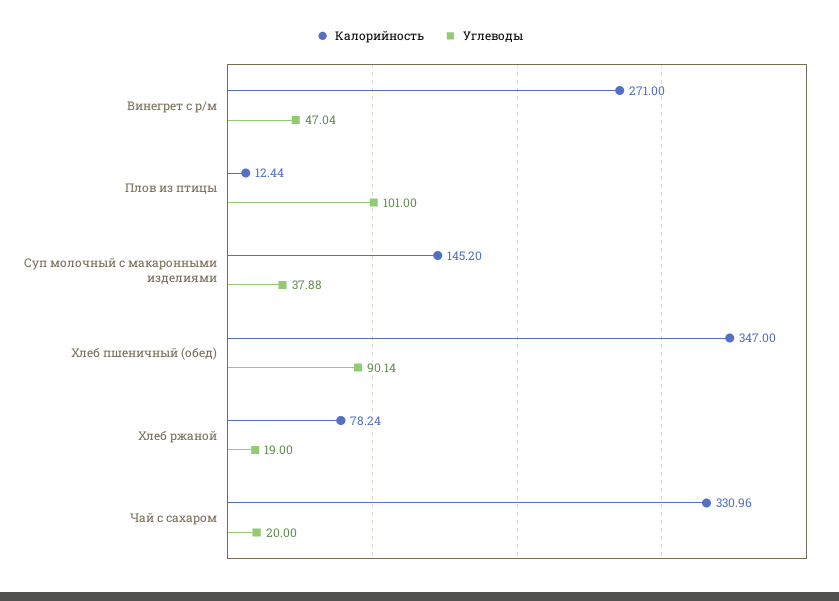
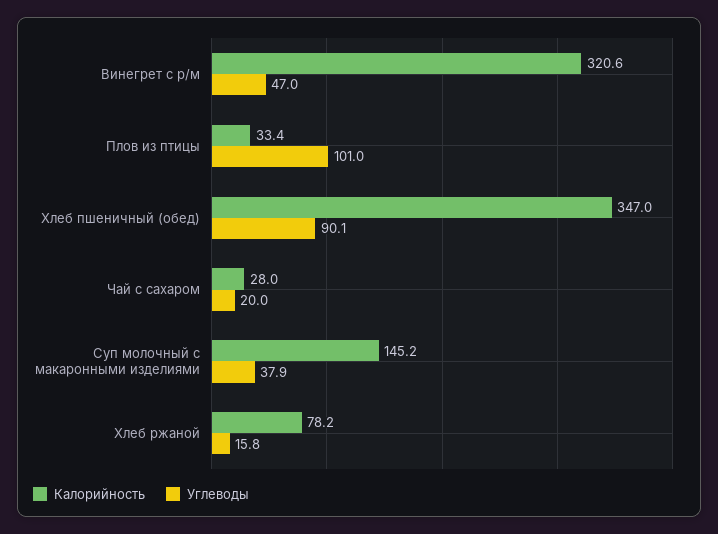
  {
    "Калорийность": {
-     "Винегрет с р/м": 271,
+     "Винегрет с р/м": 320.6,
-     "Плов из птицы": 12.44,
+     "Плов из птицы": 33.4,
      "Суп молочный с макаронными изделиями": 145.2,
      "Хлеб пшеничный (обед)": 347,
      "Хлеб ржаной": 78.24,
-     "Чай с сахаром": 330.96
+     "Чай с сахаром": 28
    },
    "Углеводы": {
      "Винегрет с р/м": 47.04,
      "Плов из птицы": 101,
      "Суп молочный с макаронными изделиями": 37.88,
      "Хлеб пшеничный (обед)": 90.14,
-     "Хлеб ржаной": 19,
+     "Хлеб ржаной": 15.8,
      "Чай с сахаром": 20
    }
  }

